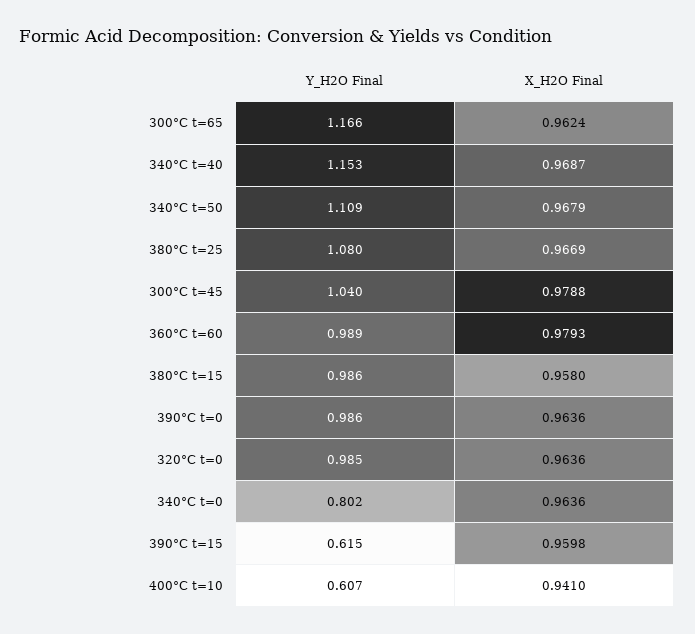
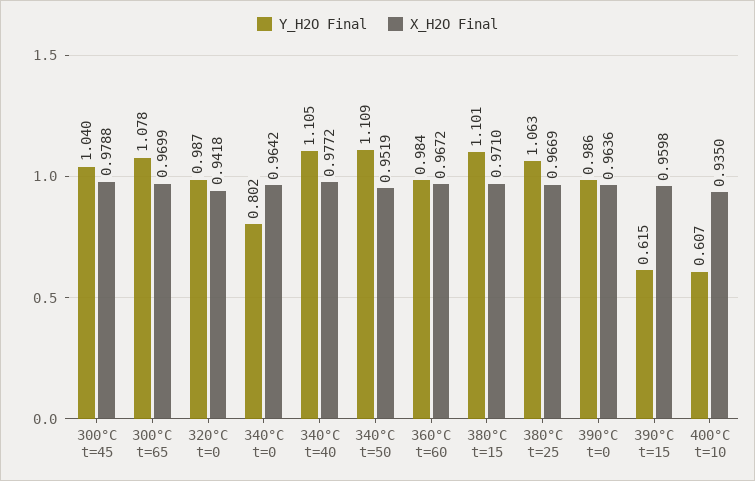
  {
    "Y_H2O Final": {
-     "300°C t=65": 1.166,
+     "300°C t=65": 1.078,
-     "340°C t=40": 1.153,
+     "340°C t=40": 1.105,
      "340°C t=50": 1.109,
-     "380°C t=25": 1.08,
+     "380°C t=25": 1.063,
      "300°C t=45": 1.04,
-     "360°C t=60": 0.989,
+     "360°C t=60": 0.984,
-     "380°C t=15": 0.986,
+     "380°C t=15": 1.101,
      "390°C t=0": 0.986,
-     "320°C t=0": 0.985,
+     "320°C t=0": 0.987,
      "340°C t=0": 0.802,
      "390°C t=15": 0.615,
      "400°C t=10": 0.607
    },
    "X_H2O Final": {
-     "300°C t=65": 0.9624,
+     "300°C t=65": 0.9699,
-     "340°C t=40": 0.9687,
+     "340°C t=40": 0.9772,
-     "340°C t=50": 0.9679,
+     "340°C t=50": 0.9519,
      "380°C t=25": 0.9669,
      "300°C t=45": 0.9788,
-     "360°C t=60": 0.9793,
+     "360°C t=60": 0.9672,
-     "380°C t=15": 0.958,
+     "380°C t=15": 0.971,
      "390°C t=0": 0.9636,
-     "320°C t=0": 0.9636,
+     "320°C t=0": 0.9418,
-     "340°C t=0": 0.9636,
+     "340°C t=0": 0.9642,
      "390°C t=15": 0.9598,
-     "400°C t=10": 0.941
+     "400°C t=10": 0.935
    }
  }

